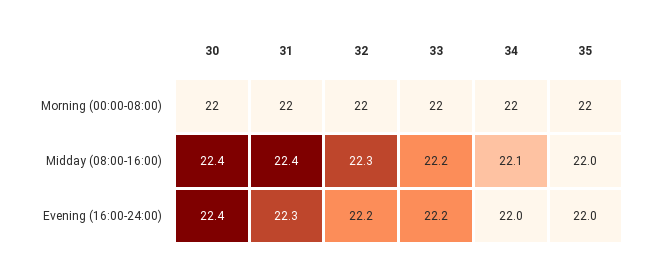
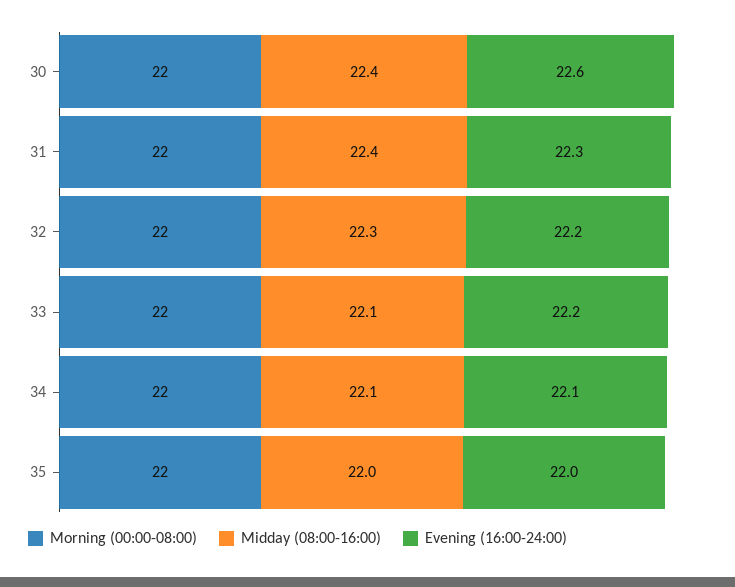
  {
    "Morning (00:00-08:00)": {
      "30": 22,
      "31": 22,
      "32": 22,
      "33": 22,
      "34": 22,
      "35": 22
    },
    "Midday (08:00-16:00)": {
      "30": 22.4,
      "31": 22.4,
      "32": 22.3,
-     "33": 22.2,
+     "33": 22.1,
      "34": 22.1,
      "35": 22
    },
    "Evening (16:00-24:00)": {
-     "30": 22.4,
+     "30": 22.6,
      "31": 22.3,
      "32": 22.2,
      "33": 22.2,
-     "34": 22,
+     "34": 22.1,
      "35": 22
    }
  }

